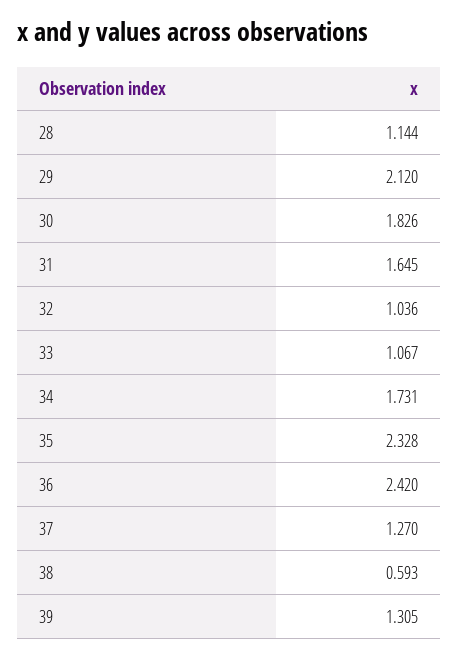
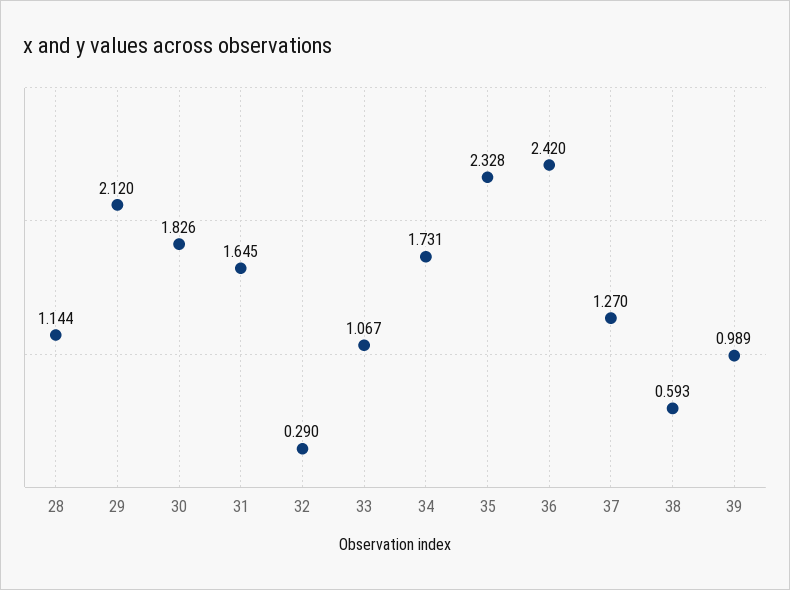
  {
    "28": 1.144,
    "29": 2.12,
    "30": 1.826,
    "31": 1.645,
-   "32": 1.036,
+   "32": 0.29,
    "33": 1.067,
    "34": 1.731,
    "35": 2.328,
    "36": 2.42,
    "37": 1.27,
    "38": 0.593,
-   "39": 1.305
+   "39": 0.989
  }

